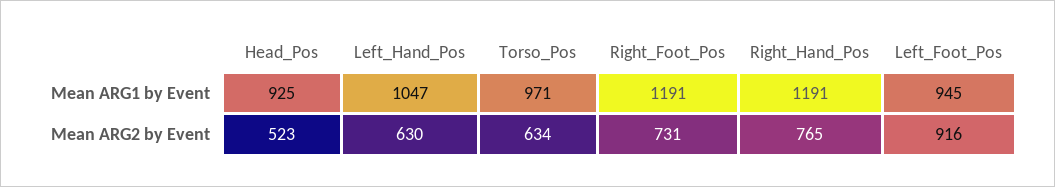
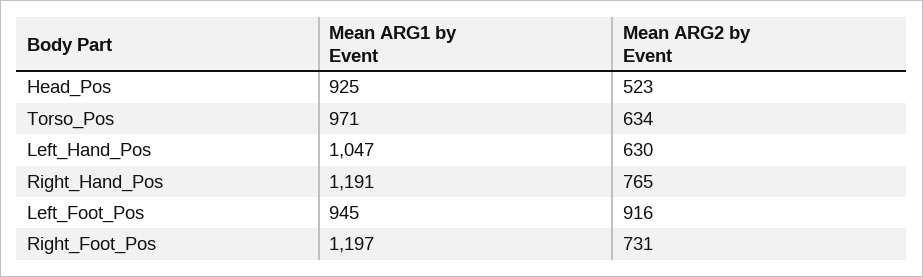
  {
    "Head_Pos": {
      "Mean ARG1 by Event": 925,
      "Mean ARG2 by Event": 523
    },
    "Left_Hand_Pos": {
      "Mean ARG1 by Event": 1047,
      "Mean ARG2 by Event": 630
    },
    "Torso_Pos": {
      "Mean ARG1 by Event": 971,
      "Mean ARG2 by Event": 634
    },
    "Right_Foot_Pos": {
-     "Mean ARG1 by Event": 1191,
+     "Mean ARG1 by Event": 1197,
      "Mean ARG2 by Event": 731
    },
    "Right_Hand_Pos": {
      "Mean ARG1 by Event": 1191,
      "Mean ARG2 by Event": 765
    },
    "Left_Foot_Pos": {
      "Mean ARG1 by Event": 945,
      "Mean ARG2 by Event": 916
    }
  }

